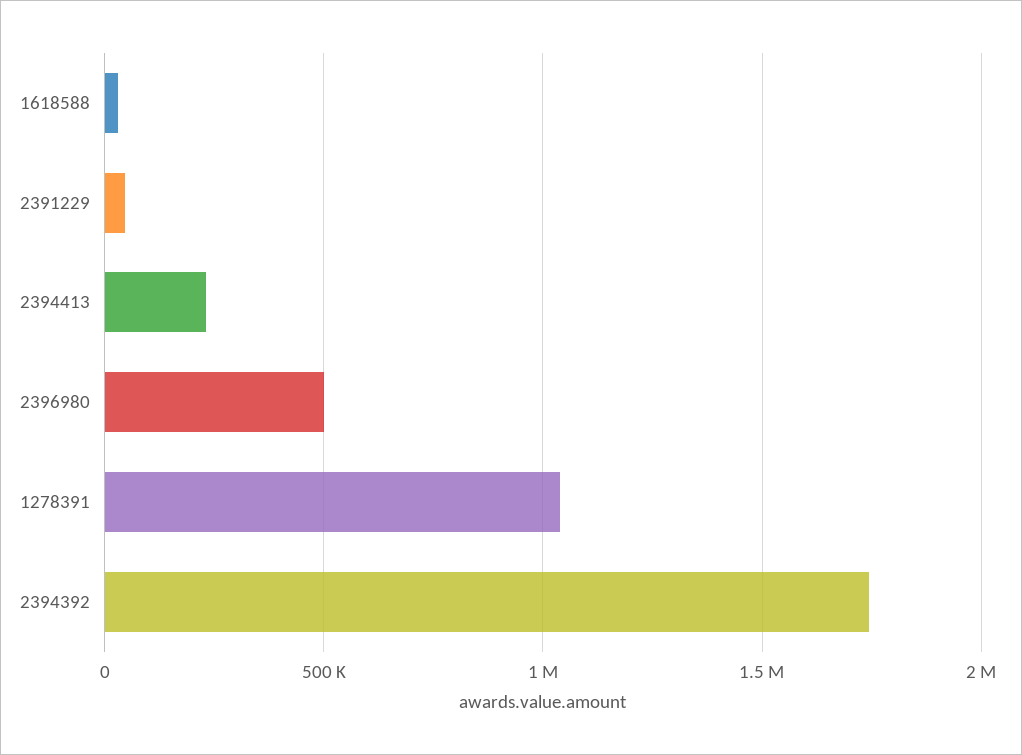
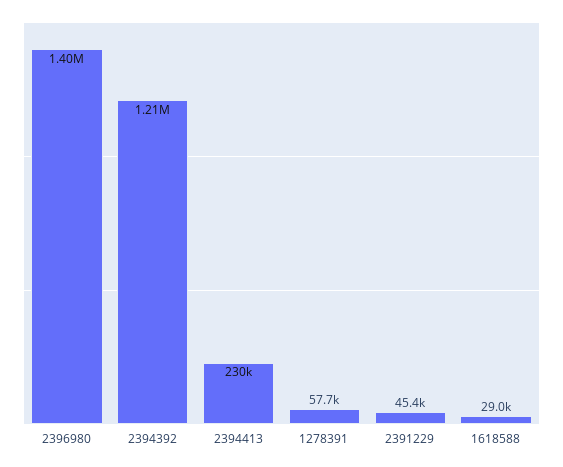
  {
    "1618588": 29000,
    "2391229": 45400,
    "2394413": 230000,
-   "2396980": 500000,
+   "2396980": 1400000,
-   "1278391": 1050000,
+   "1278391": 57700,
-   "2394392": 1750000
+   "2394392": 1210000
  }

